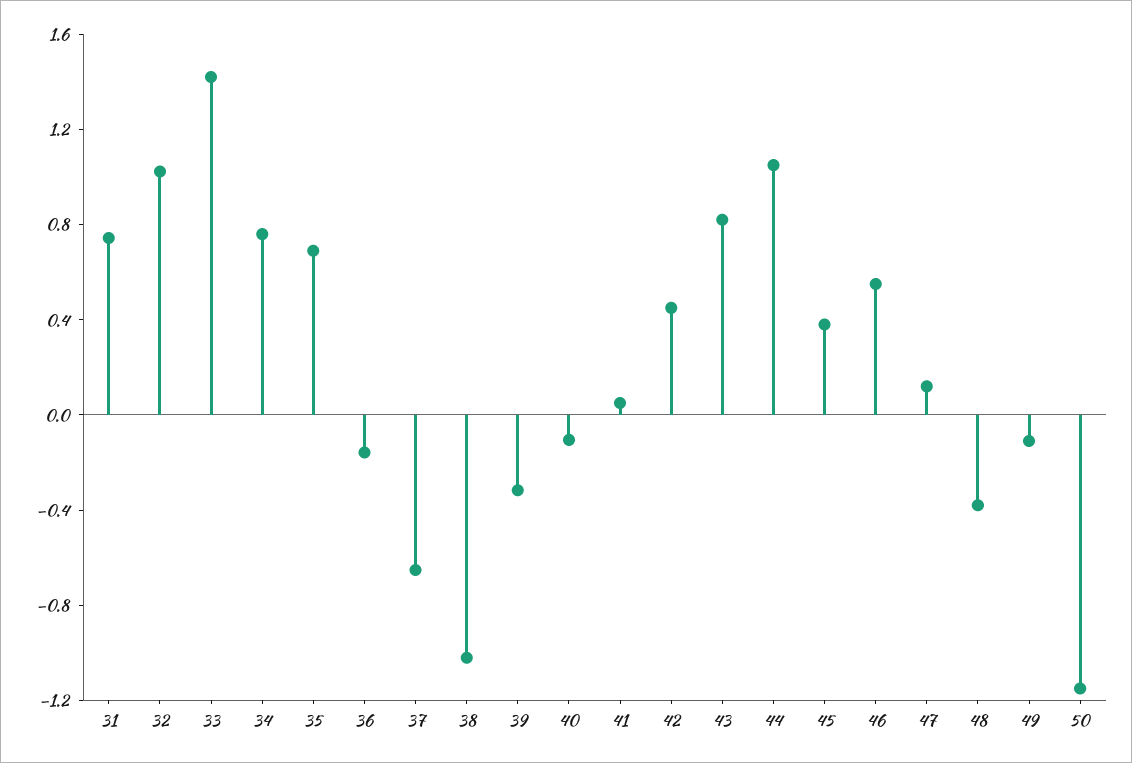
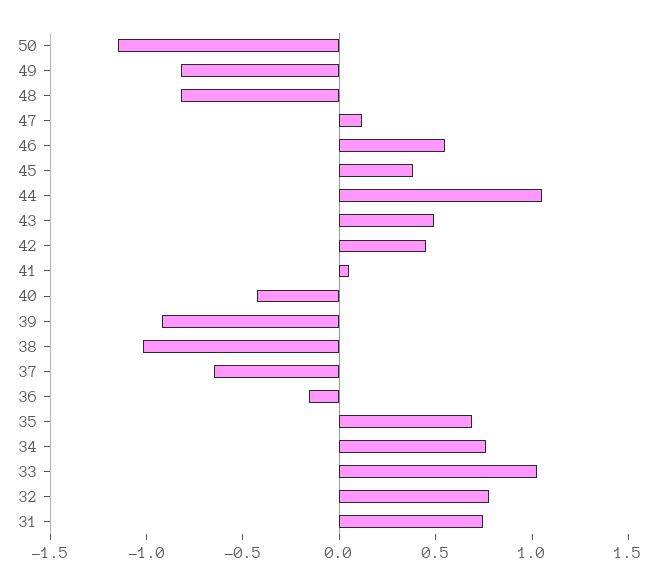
  {
    "31": 0.7,
-   "32": 1,
+   "32": 0.8,
-   "33": 1.4,
+   "33": 1,
    "34": 0.8,
    "35": 0.7,
    "36": -0.2,
    "37": -0.7,
    "38": -1,
-   "39": -0.3,
+   "39": -0.9,
-   "40": -0.1,
+   "40": -0.4,
    "41": 0.1,
    "42": 0.5,
-   "43": 0.8,
+   "43": 0.5,
    "44": 1.1,
    "45": 0.4,
    "46": 0.6,
    "47": 0.1,
-   "48": -0.4,
+   "48": -0.8,
-   "49": -0.1,
+   "49": -0.8,
    "50": -1.2
  }

